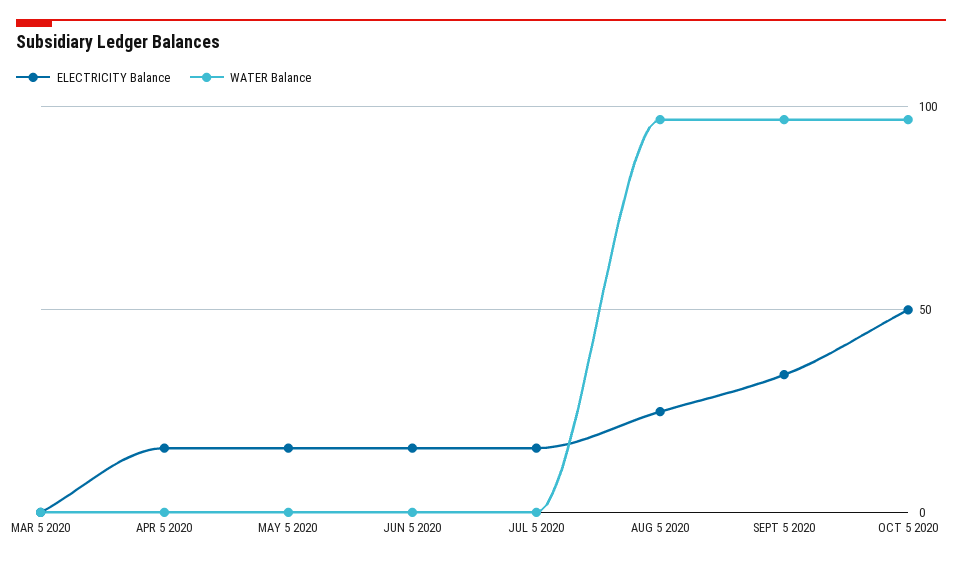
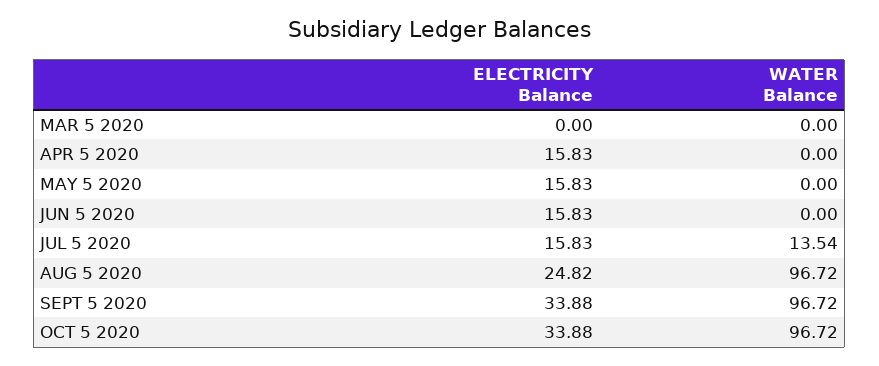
  {
    "ELECTRICITY Balance": {
      "MAR 5 2020": 0,
      "APR 5 2020": 15.83,
      "MAY 5 2020": 15.83,
      "JUN 5 2020": 15.83,
      "JUL 5 2020": 15.83,
      "AUG 5 2020": 24.82,
      "SEPT 5 2020": 33.88,
-     "OCT 5 2020": 50
+     "OCT 5 2020": 33.88
    },
    "WATER Balance": {
      "MAR 5 2020": 0,
      "APR 5 2020": 0,
      "MAY 5 2020": 0,
      "JUN 5 2020": 0,
-     "JUL 5 2020": 0,
+     "JUL 5 2020": 13.54,
      "AUG 5 2020": 96.72,
      "SEPT 5 2020": 96.72,
      "OCT 5 2020": 96.72
    }
  }

